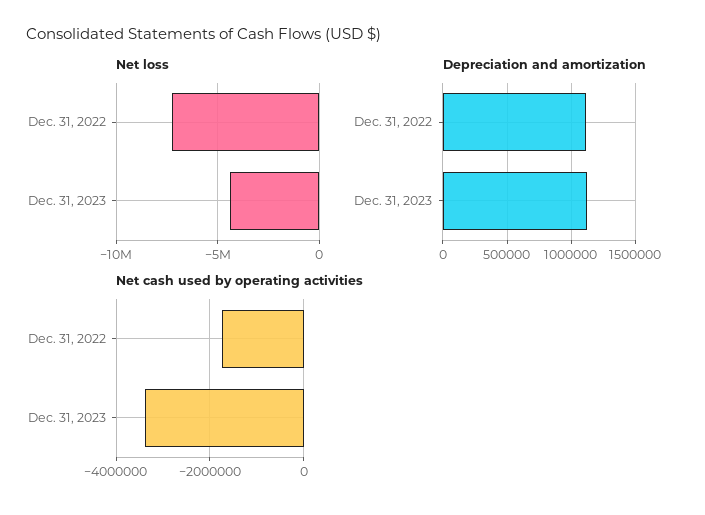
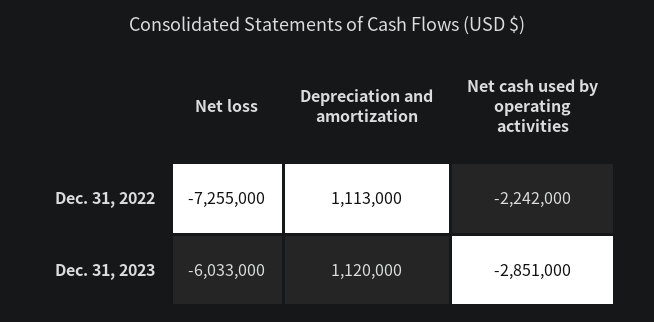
  {
    "Net loss": {
      "Dec. 31, 2022": -7255000,
-     "Dec. 31, 2023": -4500000
+     "Dec. 31, 2023": -6033000
    },
    "Depreciation and amortization": {
      "Dec. 31, 2022": 1113000,
      "Dec. 31, 2023": 1120000
    },
    "Net cash used by operating activities": {
-     "Dec. 31, 2022": -1800000,
+     "Dec. 31, 2022": -2242000,
-     "Dec. 31, 2023": -3400000
+     "Dec. 31, 2023": -2851000
    }
  }

